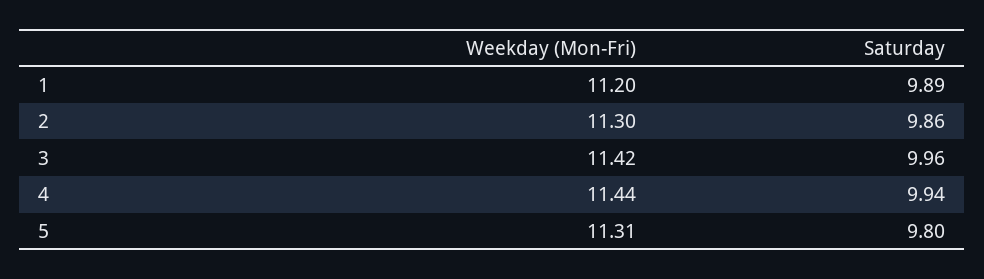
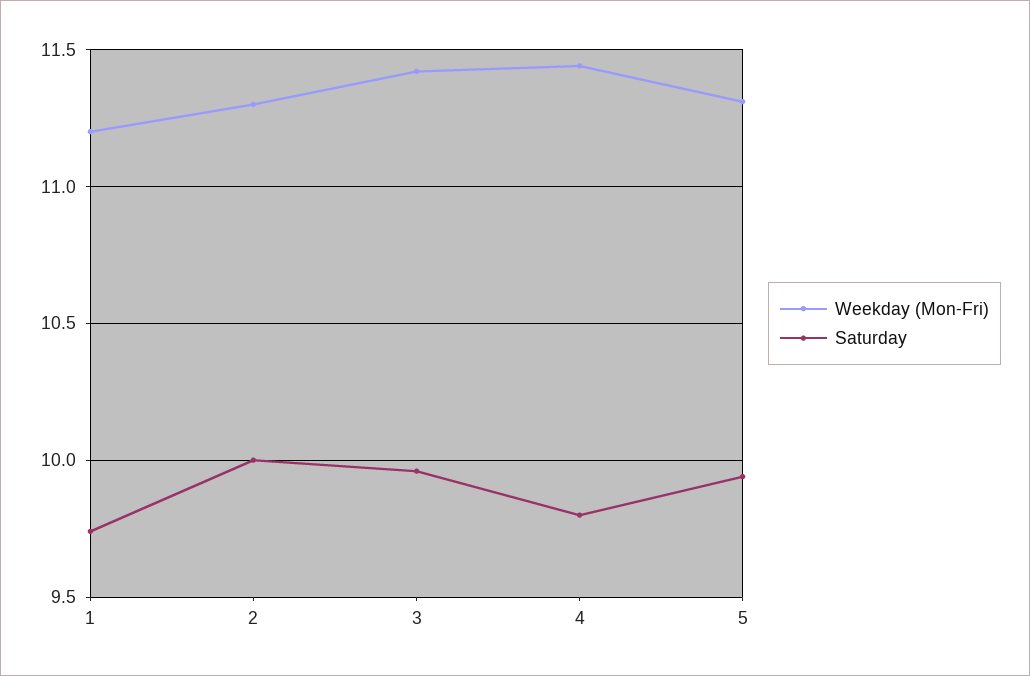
  {
    "Weekday (Mon-Fri)": {
      "1": 11.2,
      "2": 11.3,
      "3": 11.42,
      "4": 11.44,
      "5": 11.31
    },
    "Saturday": {
-     "1": 9.89,
+     "1": 9.75,
-     "2": 9.86,
+     "2": 10,
      "3": 9.96,
-     "4": 9.94,
+     "4": 9.8,
-     "5": 9.8
+     "5": 9.95
    }
  }

